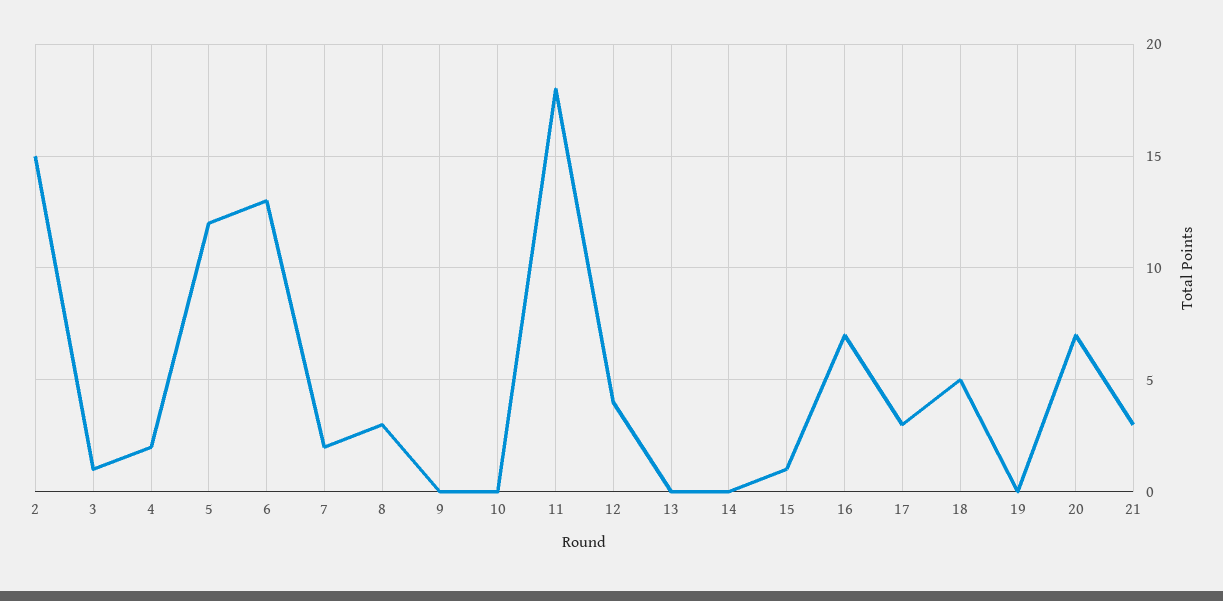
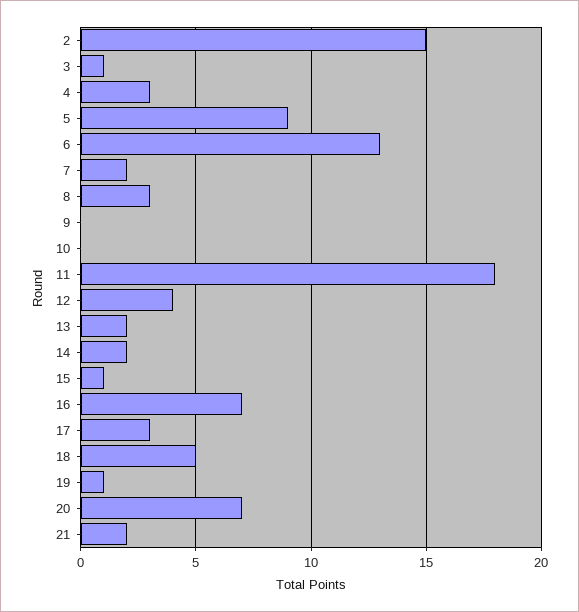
  {
    "2": 15,
    "3": 1,
-   "4": 2,
+   "4": 3,
-   "5": 12,
+   "5": 9,
    "6": 13,
    "7": 2,
    "8": 3,
    "9": 0,
    "10": 0,
    "11": 18,
    "12": 4,
-   "13": 0,
+   "13": 2,
-   "14": 0,
+   "14": 2,
    "15": 1,
    "16": 7,
    "17": 3,
    "18": 5,
-   "19": 0,
+   "19": 1,
    "20": 7,
-   "21": 3
+   "21": 2
  }

